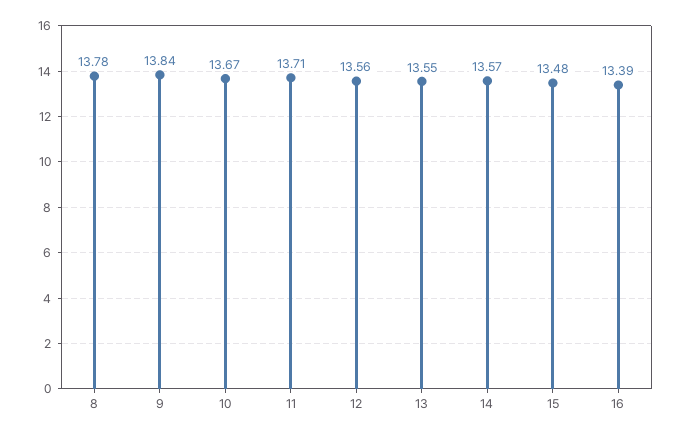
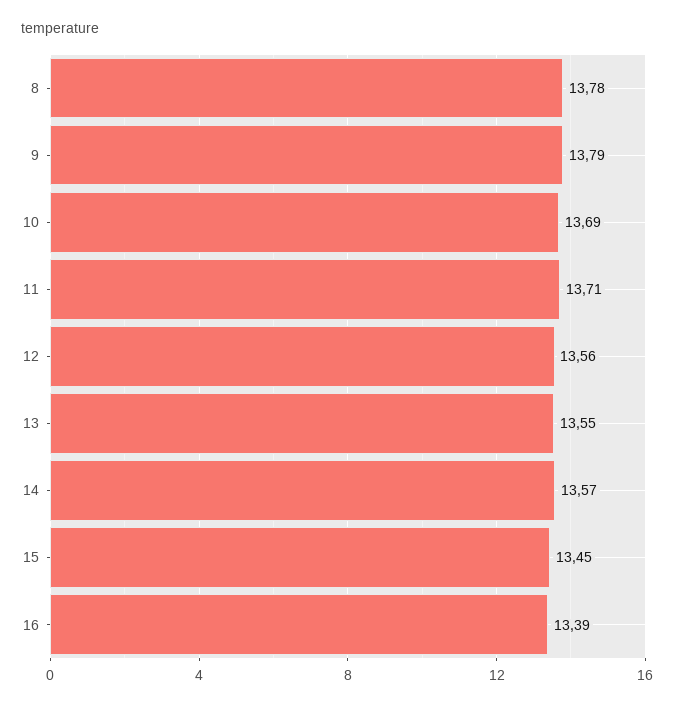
  {
    "8": 13.78,
-   "9": 13.84,
+   "9": 13.79,
-   "10": 13.67,
+   "10": 13.69,
    "11": 13.71,
    "12": 13.56,
    "13": 13.55,
    "14": 13.57,
-   "15": 13.48,
+   "15": 13.45,
    "16": 13.39
  }

